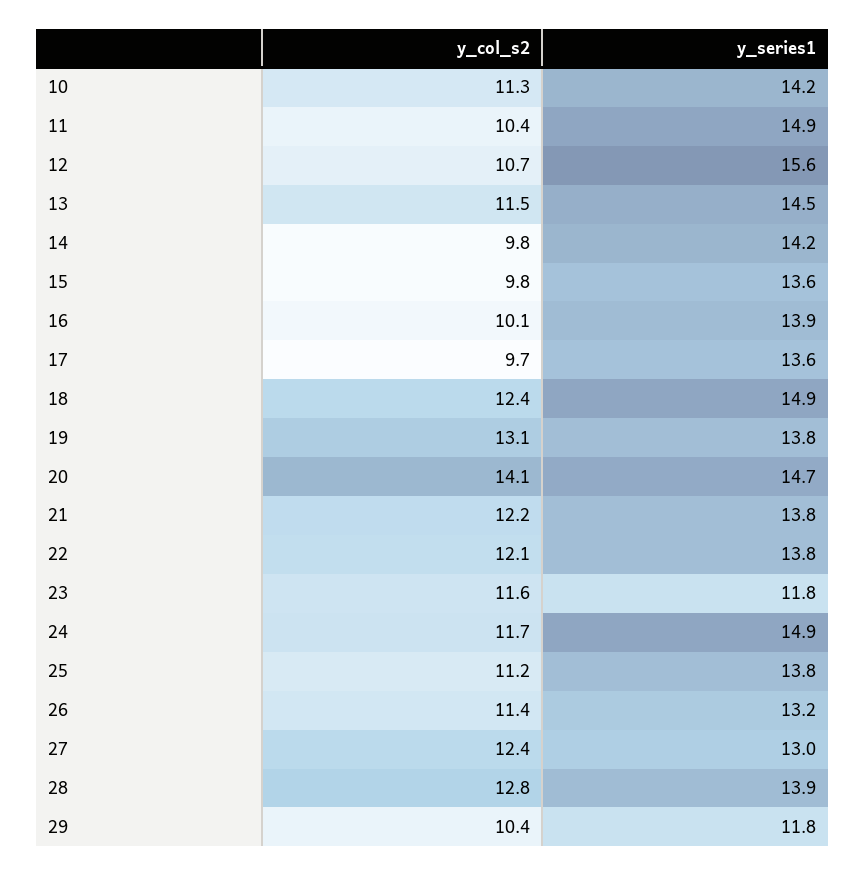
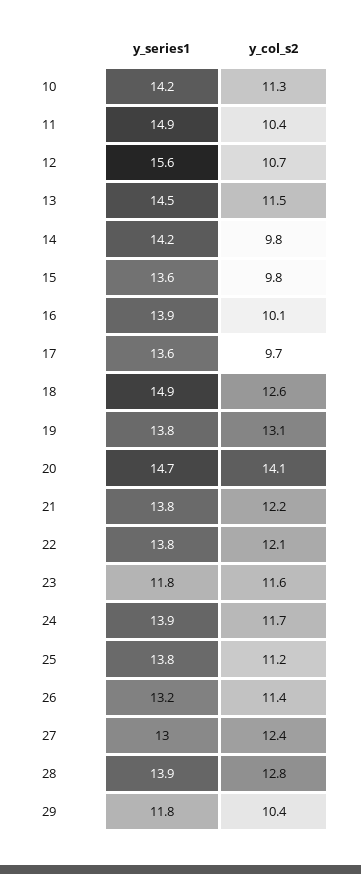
  {
    "y_col_s2": {
      "10": 11.3,
      "11": 10.4,
      "12": 10.7,
      "13": 11.5,
      "14": 9.8,
      "15": 9.8,
      "16": 10.1,
      "17": 9.7,
-     "18": 12.4,
+     "18": 12.6,
      "19": 13.1,
      "20": 14.1,
      "21": 12.2,
      "22": 12.1,
      "23": 11.6,
      "24": 11.7,
      "25": 11.2,
      "26": 11.4,
      "27": 12.4,
      "28": 12.8,
      "29": 10.4
    },
    "y_series1": {
      "10": 14.2,
      "11": 14.9,
      "12": 15.6,
      "13": 14.5,
      "14": 14.2,
      "15": 13.6,
      "16": 13.9,
      "17": 13.6,
      "18": 14.9,
      "19": 13.8,
      "20": 14.7,
      "21": 13.8,
      "22": 13.8,
      "23": 11.8,
-     "24": 14.9,
+     "24": 13.9,
      "25": 13.8,
      "26": 13.2,
      "27": 13,
      "28": 13.9,
      "29": 11.8
    }
  }

